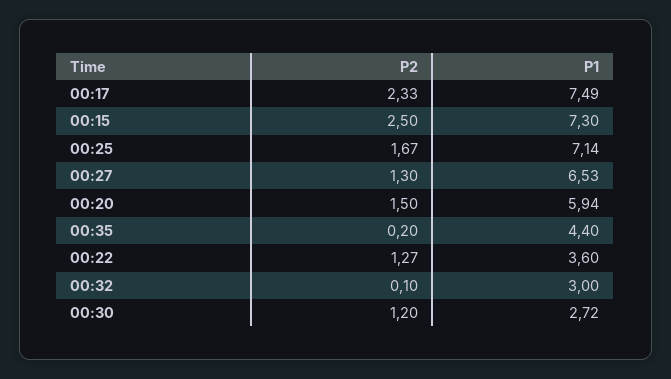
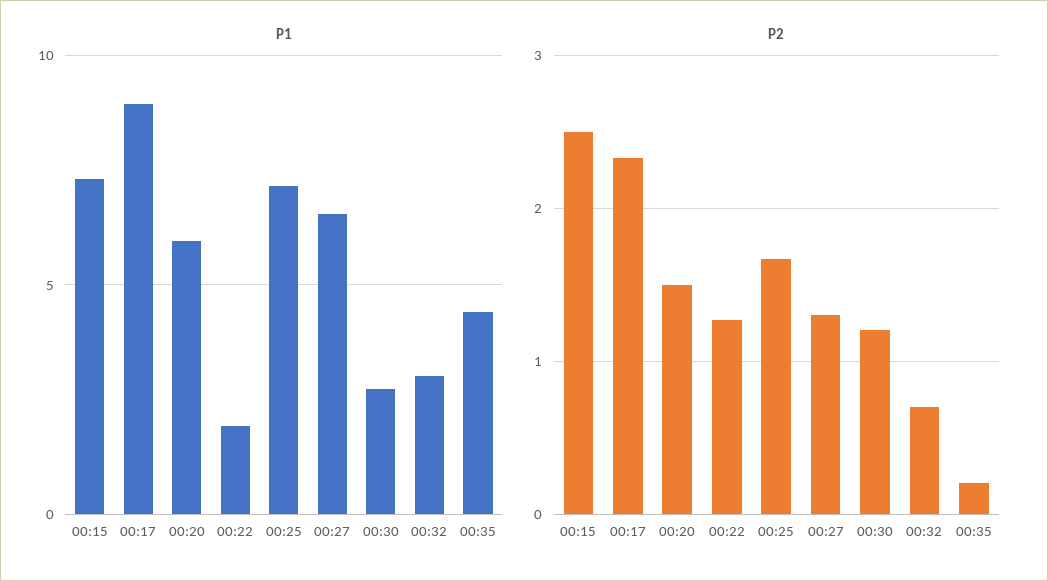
  {
    "P2": {
      "00:17": 2.33,
      "00:15": 2.5,
      "00:25": 1.67,
      "00:27": 1.3,
      "00:20": 1.5,
      "00:35": 0.2,
      "00:22": 1.27,
-     "00:32": 0.1,
+     "00:32": 0.7,
      "00:30": 1.2
    },
    "P1": {
-     "00:17": 7.49,
+     "00:17": 9,
      "00:15": 7.3,
      "00:25": 7.14,
      "00:27": 6.53,
      "00:20": 5.94,
      "00:35": 4.4,
-     "00:22": 3.6,
+     "00:22": 2,
      "00:32": 3,
      "00:30": 2.72
    }
  }

